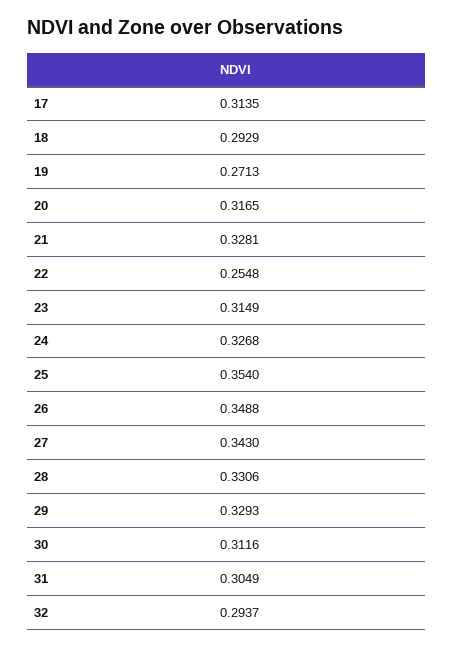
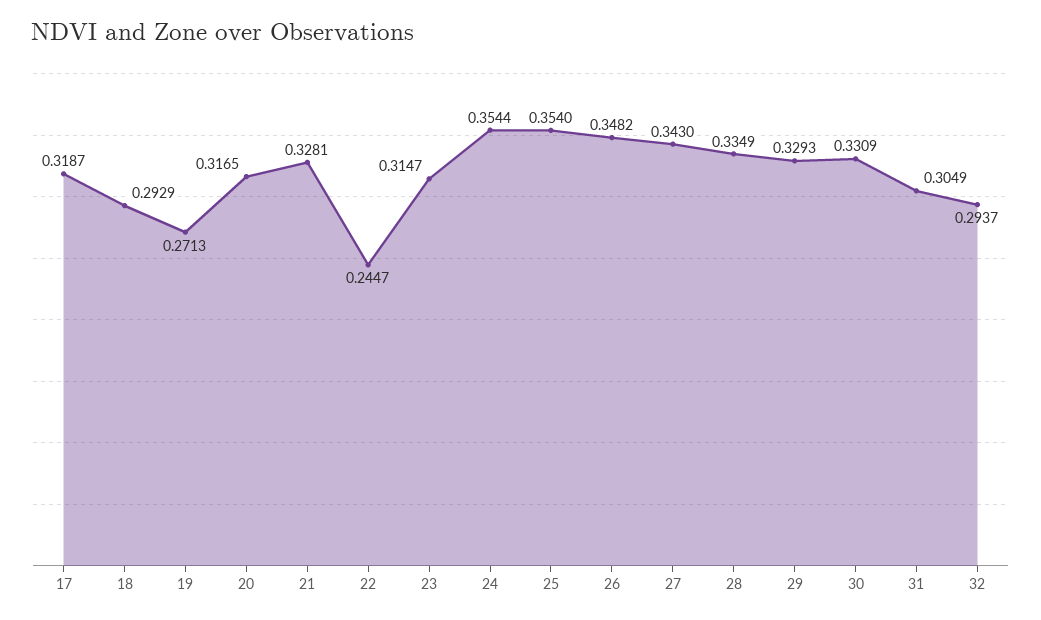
  {
-   "17": 0.3135,
+   "17": 0.3187,
    "18": 0.2929,
    "19": 0.2713,
    "20": 0.3165,
    "21": 0.3281,
-   "22": 0.2548,
+   "22": 0.2447,
-   "23": 0.3149,
+   "23": 0.3147,
-   "24": 0.3268,
+   "24": 0.3544,
    "25": 0.354,
-   "26": 0.3488,
+   "26": 0.3482,
    "27": 0.343,
-   "28": 0.3306,
+   "28": 0.3349,
    "29": 0.3293,
-   "30": 0.3116,
+   "30": 0.3309,
    "31": 0.3049,
    "32": 0.2937
  }

